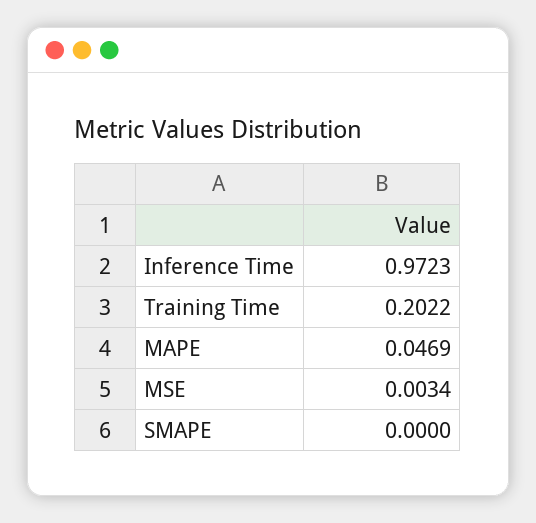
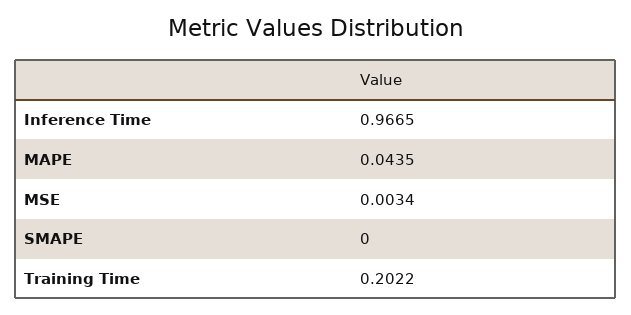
  {
-   "Inference Time": 0.9723,
+   "Inference Time": 0.9665,
    "Training Time": 0.2022,
-   "MAPE": 0.0469,
+   "MAPE": 0.0435,
    "MSE": 0.0034,
    "SMAPE": 0
  }

